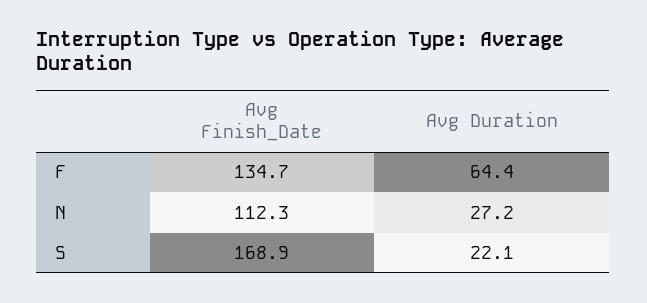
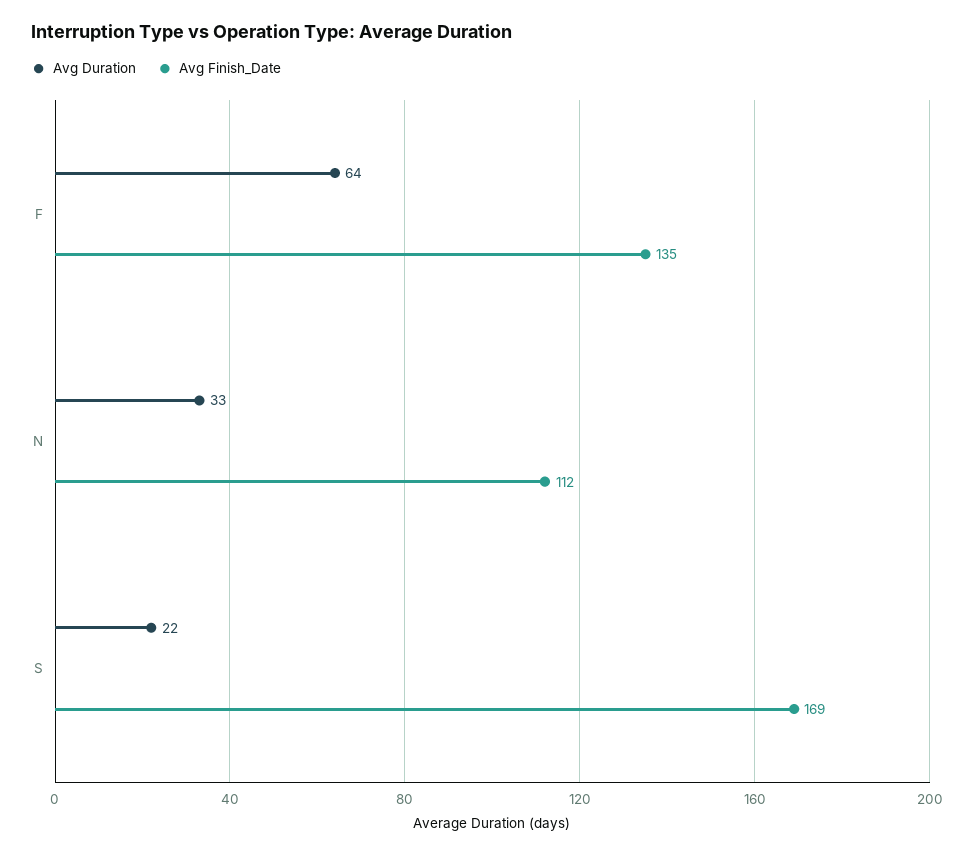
  {
    "Avg Finish_Date": {
      "F": 134.7,
      "N": 112.3,
      "S": 168.9
    },
    "Avg Duration": {
      "F": 64.4,
-     "N": 27.2,
+     "N": 33,
      "S": 22.1
    }
  }

